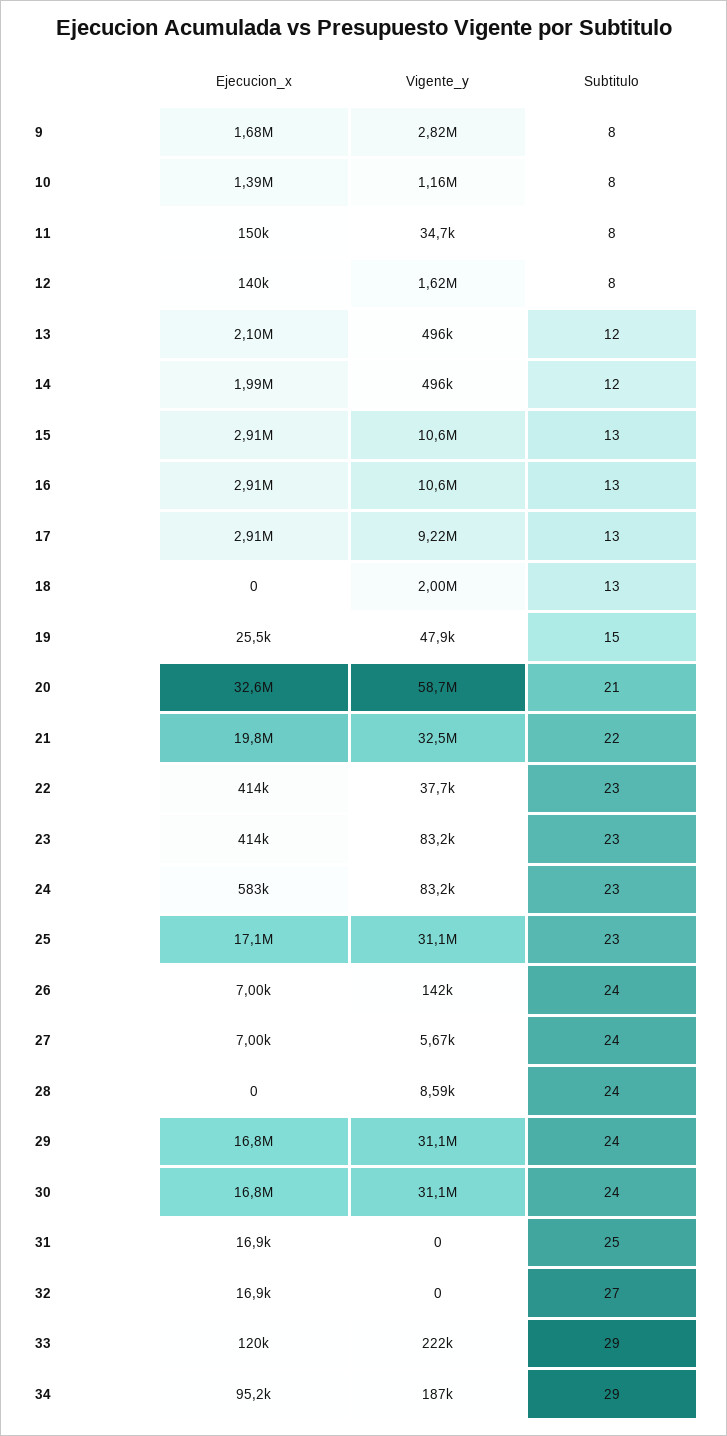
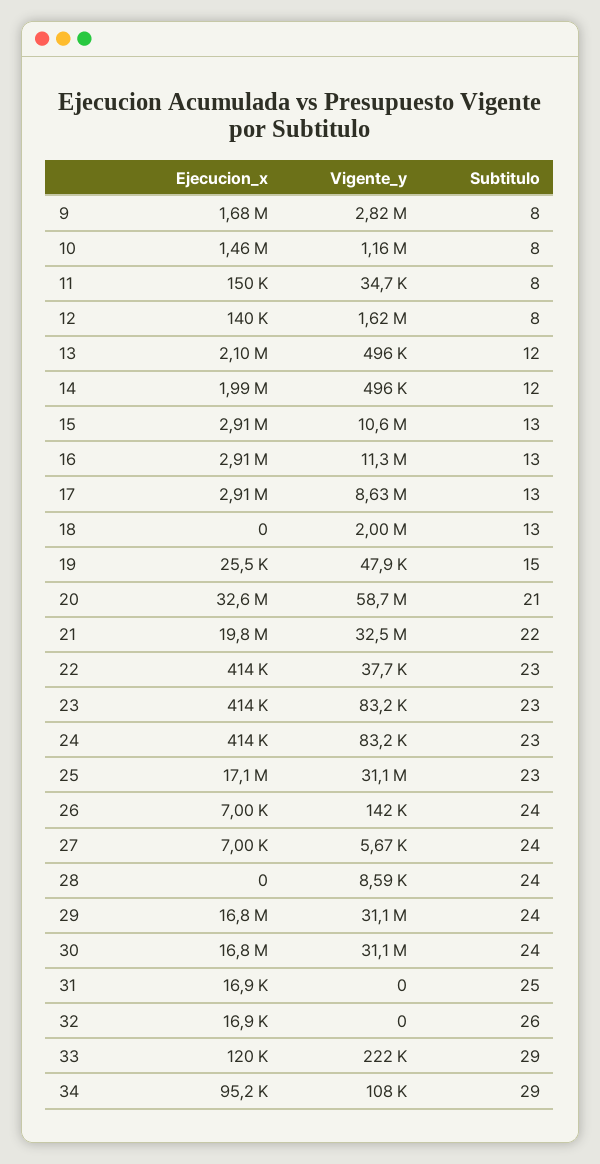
  {
    "Ejecucion_x": {
      "9": 1680000,
-     "10": 1390000,
+     "10": 1460000,
      "11": 150000,
      "12": 140000,
      "13": 2100000,
      "14": 1990000,
      "15": 2910000,
      "16": 2910000,
      "17": 2910000,
      "18": 0,
      "19": 25500,
      "20": 32600000,
      "21": 19800000,
      "22": 414000,
      "23": 414000,
-     "24": 583000,
+     "24": 414000,
      "25": 17100000,
      "26": 7000,
      "27": 7000,
      "28": 0,
      "29": 16800000,
      "30": 16800000,
      "31": 16900,
      "32": 16900,
      "33": 120000,
      "34": 95200
    },
    "Vigente_y": {
      "9": 2820000,
      "10": 1160000,
      "11": 34700,
      "12": 1620000,
      "13": 496000,
      "14": 496000,
      "15": 10600000,
-     "16": 10600000,
+     "16": 11300000,
-     "17": 9220000,
+     "17": 8630000,
      "18": 2000000,
      "19": 47900,
      "20": 58700000,
      "21": 32500000,
      "22": 37700,
      "23": 83200,
      "24": 83200,
      "25": 31100000,
      "26": 142000,
      "27": 5670,
      "28": 8590,
      "29": 31100000,
      "30": 31100000,
      "31": 0,
      "32": 0,
      "33": 222000,
-     "34": 187000
+     "34": 108000
    },
    "Subtitulo": {
      "9": 8,
      "10": 8,
      "11": 8,
      "12": 8,
      "13": 12,
      "14": 12,
      "15": 13,
      "16": 13,
      "17": 13,
      "18": 13,
      "19": 15,
      "20": 21,
      "21": 22,
      "22": 23,
      "23": 23,
      "24": 23,
      "25": 23,
      "26": 24,
      "27": 24,
      "28": 24,
      "29": 24,
      "30": 24,
      "31": 25,
-     "32": 27,
+     "32": 26,
      "33": 29,
      "34": 29
    }
  }

